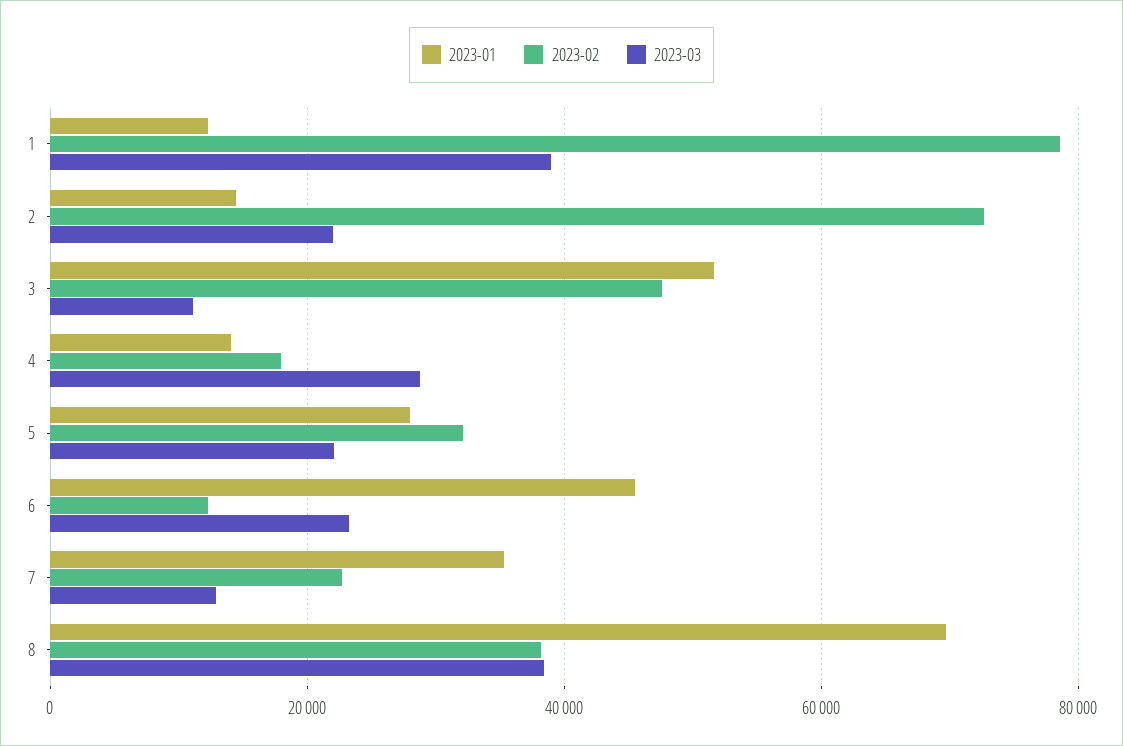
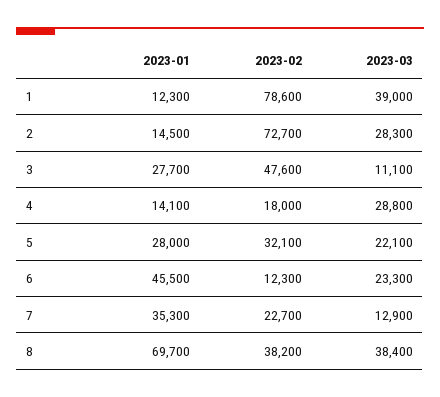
  {
    "2023-01": {
      "1": 12300,
      "2": 14500,
-     "3": 52000,
+     "3": 27700,
      "4": 14100,
      "5": 28000,
      "6": 45500,
      "7": 35300,
      "8": 69700
    },
    "2023-02": {
      "1": 78600,
      "2": 72700,
      "3": 47600,
      "4": 18000,
      "5": 32100,
      "6": 12300,
      "7": 22700,
      "8": 38200
    },
    "2023-03": {
      "1": 39000,
-     "2": 22000,
+     "2": 28300,
      "3": 11100,
      "4": 28800,
      "5": 22100,
      "6": 23300,
      "7": 12900,
      "8": 38400
    }
  }

